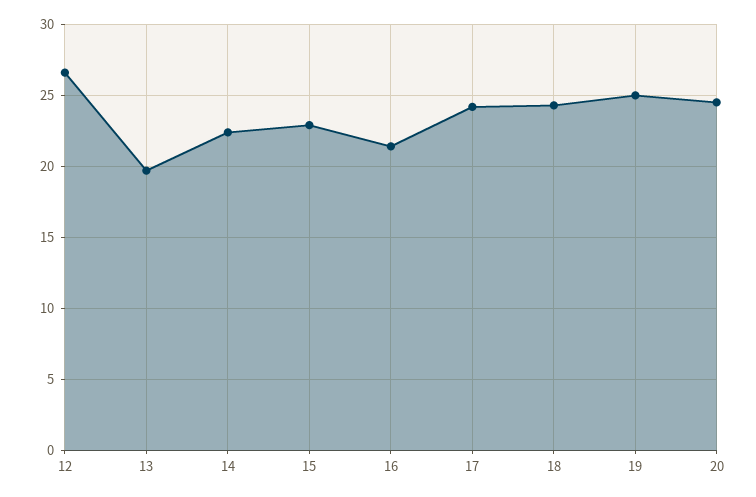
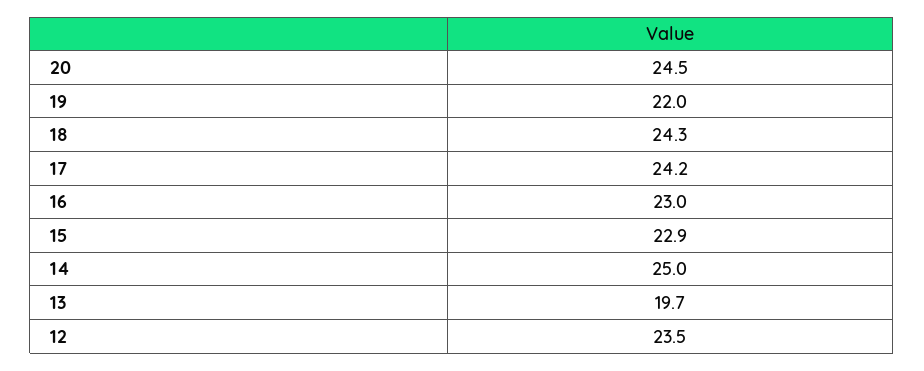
  {
-   "12": 26.5,
+   "12": 23.5,
    "13": 19.7,
-   "14": 22.5,
+   "14": 25,
    "15": 22.9,
-   "16": 21.5,
+   "16": 23,
    "17": 24.2,
    "18": 24.3,
-   "19": 25,
+   "19": 22,
    "20": 24.5
  }

